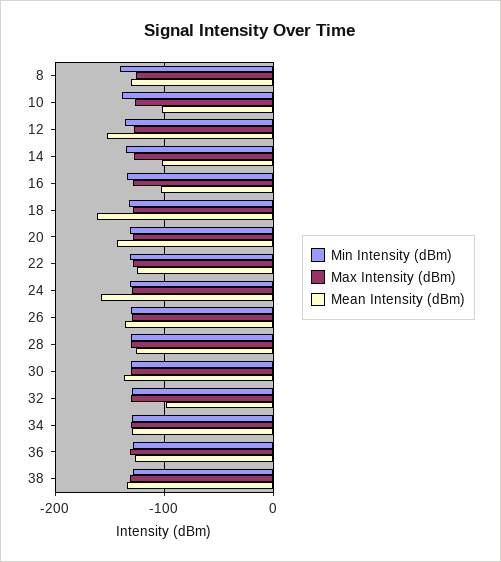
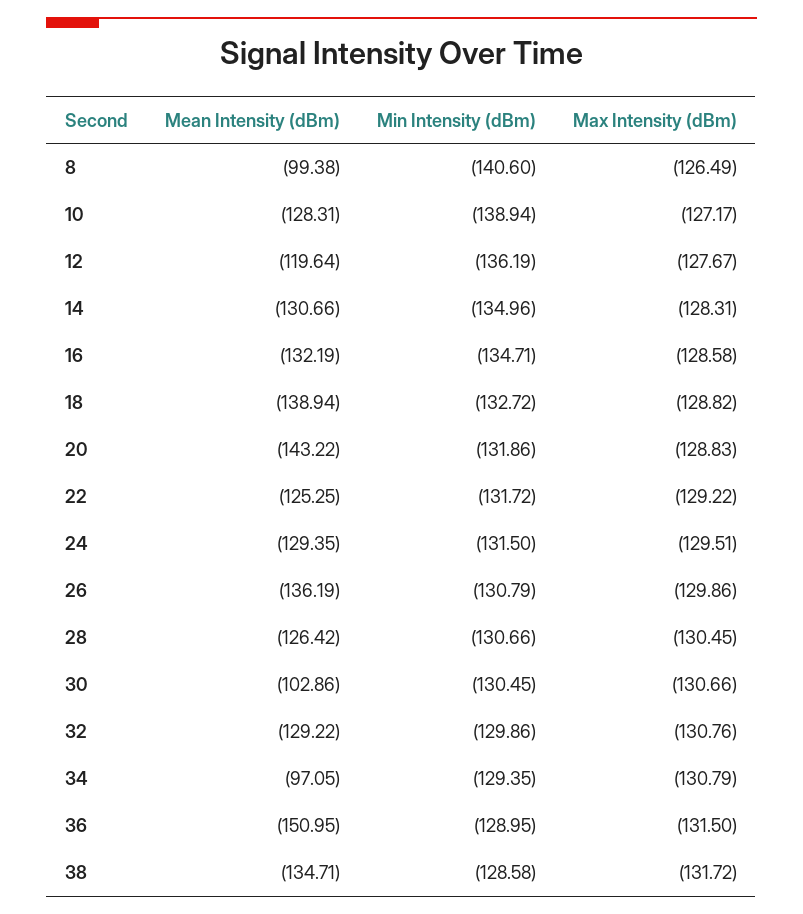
  {
    "Min Intensity (dBm)": {
      "8": -140.6,
      "10": -138.94,
      "12": -136.19,
      "14": -134.96,
      "16": -134.71,
      "18": -132.72,
      "20": -131.86,
      "22": -131.72,
      "24": -131.5,
      "26": -130.79,
      "28": -130.66,
      "30": -130.45,
      "32": -129.86,
      "34": -129.35,
      "36": -128.95,
      "38": -128.58
    },
    "Max Intensity (dBm)": {
      "8": -126.49,
      "10": -127.17,
      "12": -127.67,
      "14": -128.31,
      "16": -128.58,
      "18": -128.82,
      "20": -128.83,
      "22": -129.22,
      "24": -129.51,
      "26": -129.86,
      "28": -130.45,
      "30": -130.66,
      "32": -130.76,
      "34": -130.79,
      "36": -131.5,
      "38": -131.72
    },
    "Mean Intensity (dBm)": {
-     "8": -130,
+     "8": -99.38,
-     "10": -100,
+     "10": -128.31,
-     "12": -150,
+     "12": -119.64,
-     "14": -100,
+     "14": -130.66,
-     "16": -100,
+     "16": -132.19,
-     "18": -160,
+     "18": -138.94,
      "20": -143.22,
      "22": -125.25,
-     "24": -160,
+     "24": -129.35,
      "26": -136.19,
      "28": -126.42,
-     "30": -140,
+     "30": -102.86,
-     "32": -100,
+     "32": -129.22,
-     "34": -130,
+     "34": -97.05,
-     "36": -130,
+     "36": -150.95,
      "38": -134.71
    }
  }

